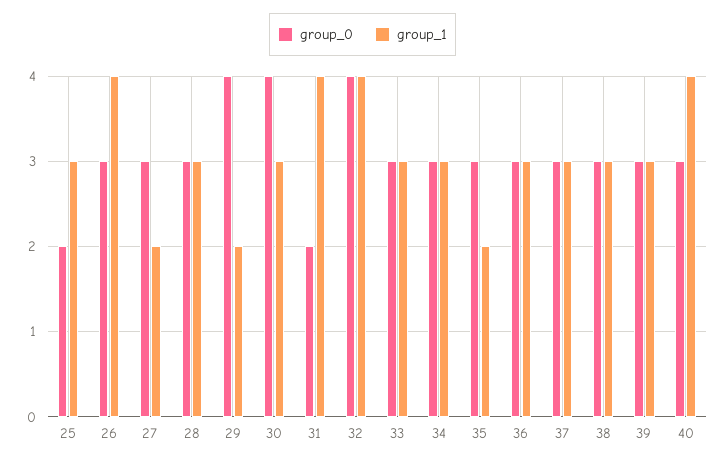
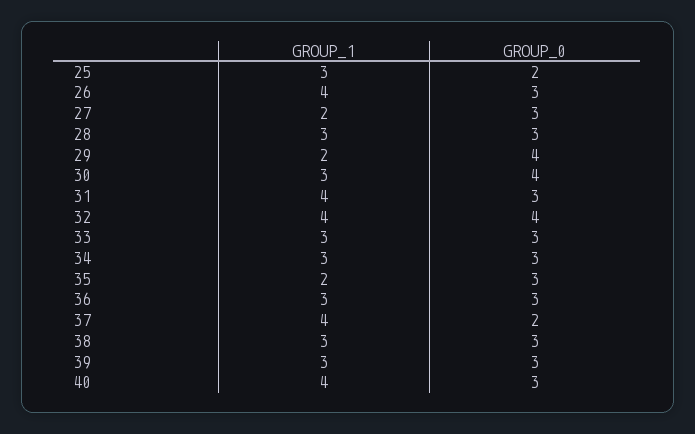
  {
    "group_0": {
      "25": 2,
      "26": 3,
      "27": 3,
      "28": 3,
      "29": 4,
      "30": 4,
-     "31": 2,
+     "31": 3,
      "32": 4,
      "33": 3,
      "34": 3,
      "35": 3,
      "36": 3,
-     "37": 3,
+     "37": 2,
      "38": 3,
      "39": 3,
      "40": 3
    },
    "group_1": {
      "25": 3,
      "26": 4,
      "27": 2,
      "28": 3,
      "29": 2,
      "30": 3,
      "31": 4,
      "32": 4,
      "33": 3,
      "34": 3,
      "35": 2,
      "36": 3,
-     "37": 3,
+     "37": 4,
      "38": 3,
      "39": 3,
      "40": 4
    }
  }

